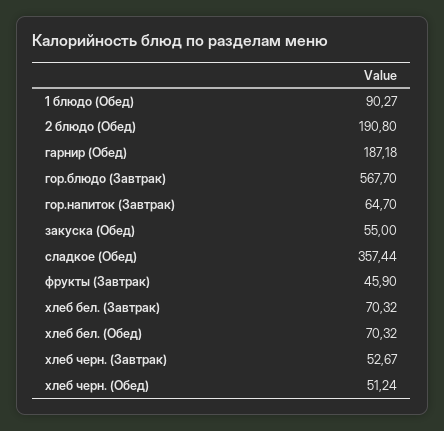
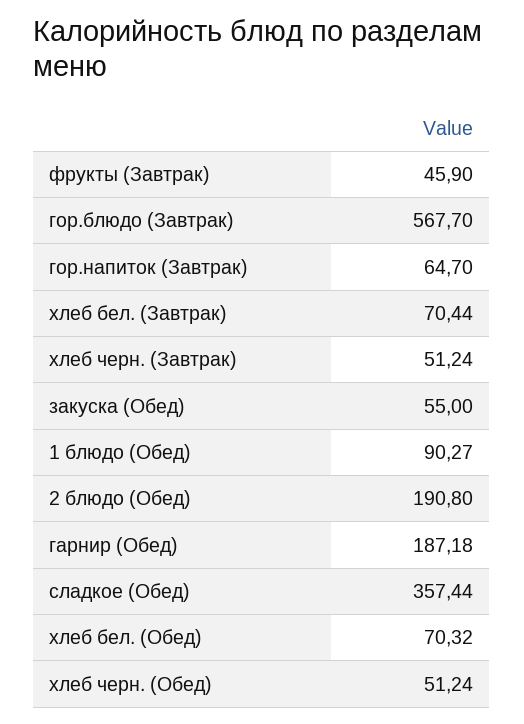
  {
    "1 блюдо (Обед)": 90.27,
    "2 блюдо (Обед)": 190.8,
    "гарнир (Обед)": 187.18,
    "гор.блюдо (Завтрак)": 567.7,
    "гор.напиток (Завтрак)": 64.7,
    "закуска (Обед)": 55,
    "сладкое (Обед)": 357.44,
    "фрукты (Завтрак)": 45.9,
-   "хлеб бел. (Завтрак)": 70.32,
+   "хлеб бел. (Завтрак)": 70.44,
    "хлеб бел. (Обед)": 70.32,
-   "хлеб черн. (Завтрак)": 52.67,
+   "хлеб черн. (Завтрак)": 51.24,
    "хлеб черн. (Обед)": 51.24
  }

